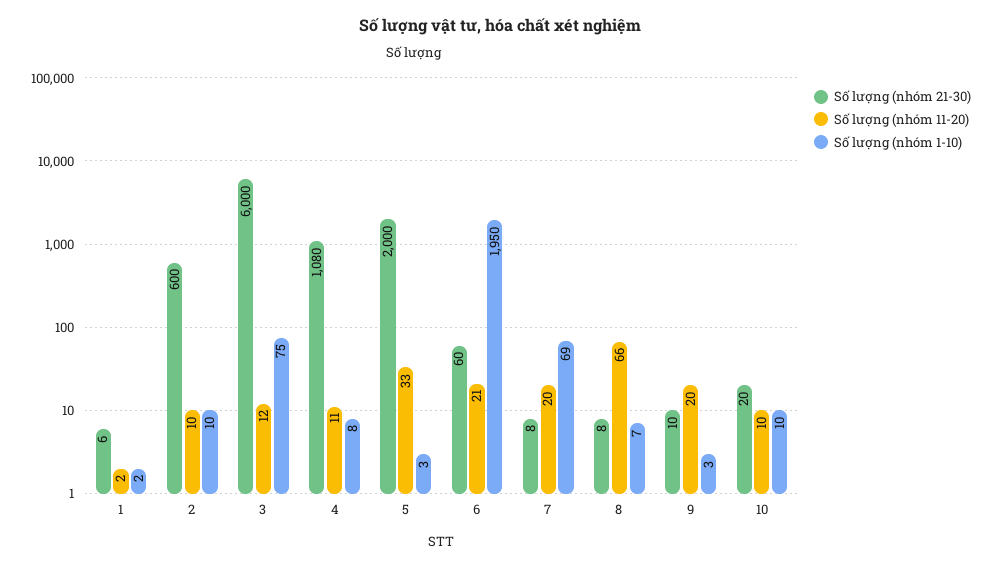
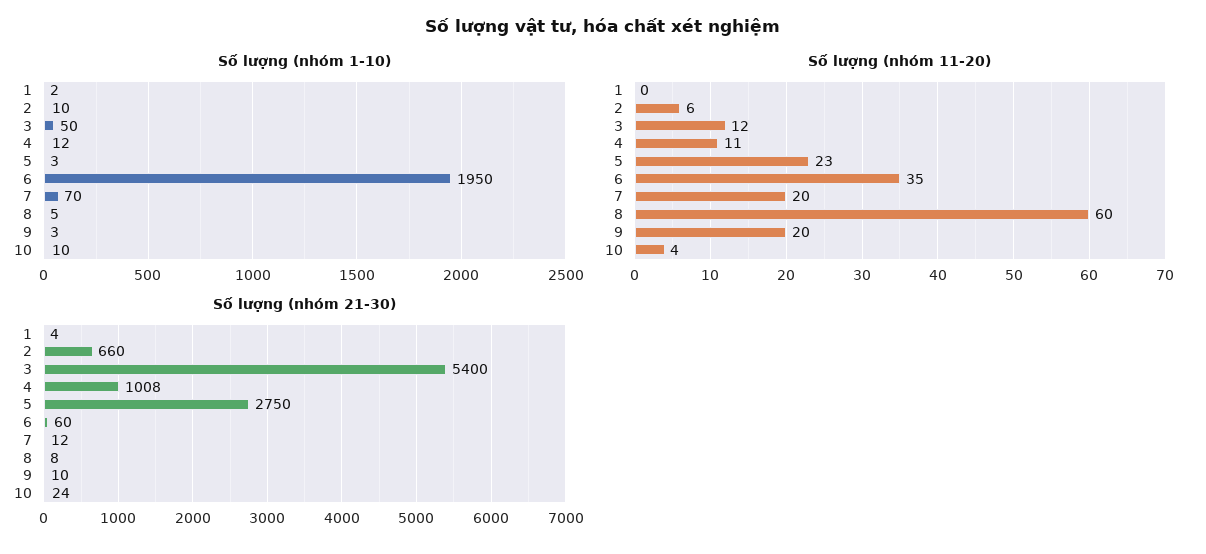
  {
    "Số lượng (nhóm 21-30)": {
-     "1": 6,
+     "1": 4,
-     "2": 600,
+     "2": 660,
-     "3": 6000,
+     "3": 5400,
-     "4": 1080,
+     "4": 1008,
-     "5": 2000,
+     "5": 2750,
      "6": 60,
-     "7": 8,
+     "7": 12,
      "8": 8,
      "9": 10,
-     "10": 20
+     "10": 24
    },
    "Số lượng (nhóm 11-20)": {
-     "1": 2,
+     "1": 0,
-     "2": 10,
+     "2": 6,
      "3": 12,
      "4": 11,
-     "5": 33,
+     "5": 23,
-     "6": 21,
+     "6": 35,
      "7": 20,
-     "8": 66,
+     "8": 60,
      "9": 20,
-     "10": 10
+     "10": 4
    },
    "Số lượng (nhóm 1-10)": {
      "1": 2,
      "2": 10,
-     "3": 75,
+     "3": 50,
-     "4": 8,
+     "4": 12,
      "5": 3,
      "6": 1950,
-     "7": 69,
+     "7": 70,
-     "8": 7,
+     "8": 5,
      "9": 3,
      "10": 10
    }
  }

